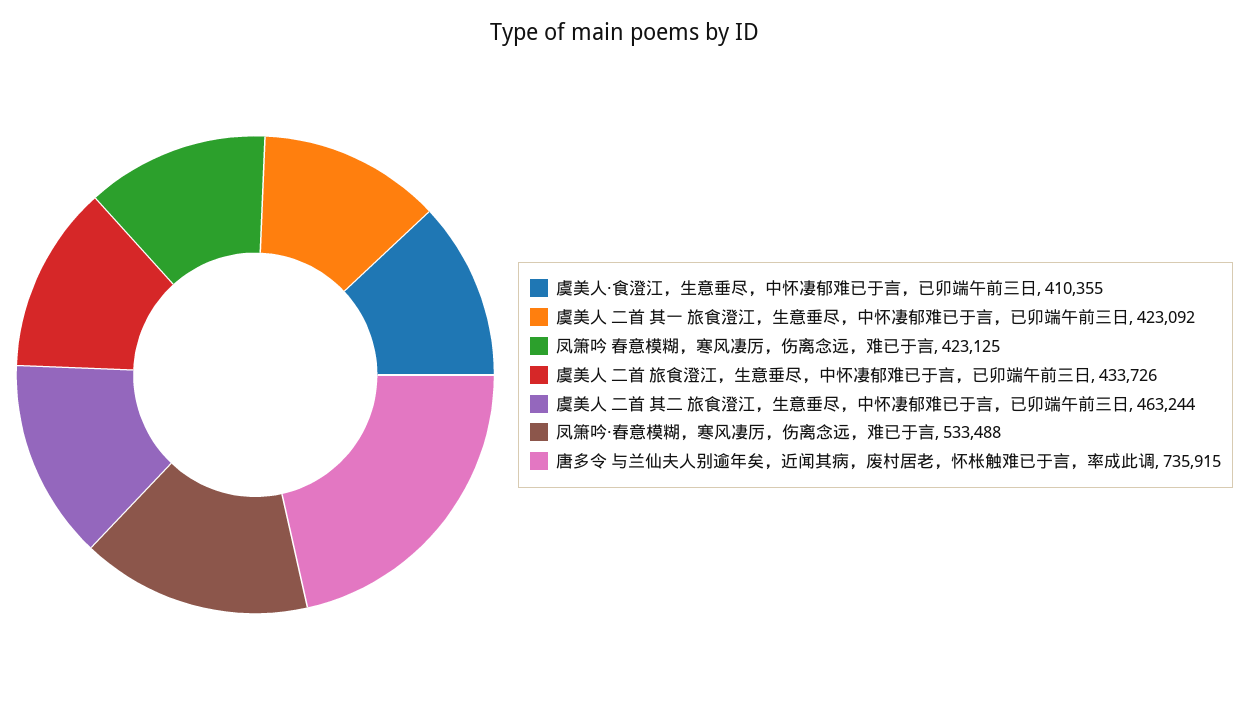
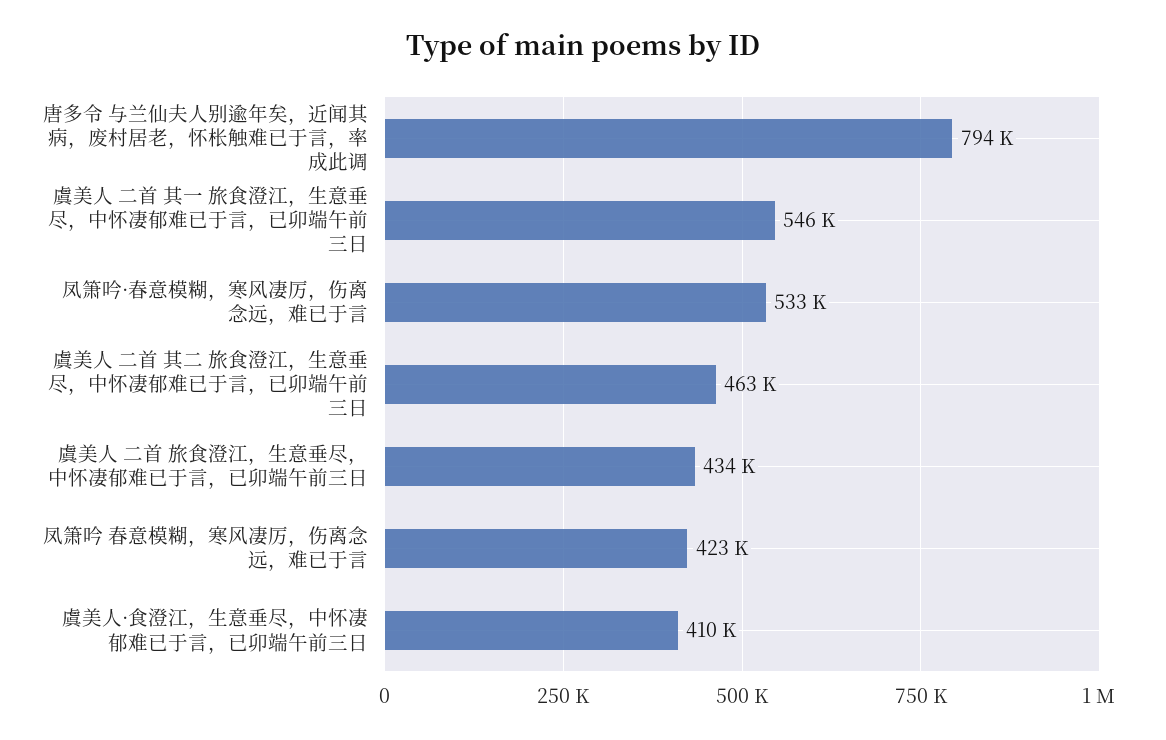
  {
    "虞美人·食澄江，生意垂尽，中怀凄郁难已于言，已卯端午前三日": 410355,
-   "虞美人 二首 其一 旅食澄江，生意垂尽，中怀凄郁难已于言，已卯端午前三日": 423092,
+   "虞美人 二首 其一 旅食澄江，生意垂尽，中怀凄郁难已于言，已卯端午前三日": 546000,
    "凤箫吟 春意模糊，寒风凄厉，伤离念远，难已于言": 423125,
    "虞美人 二首 旅食澄江，生意垂尽，中怀凄郁难已于言，已卯端午前三日": 433726,
    "虞美人 二首 其二 旅食澄江，生意垂尽，中怀凄郁难已于言，已卯端午前三日": 463244,
    "凤箫吟·春意模糊，寒风凄厉，伤离念远，难已于言": 533488,
-   "唐多令 与兰仙夫人别逾年矣，近闻其病，废村居老，怀枨触难已于言，率成此调": 735915
+   "唐多令 与兰仙夫人别逾年矣，近闻其病，废村居老，怀枨触难已于言，率成此调": 794000
  }

